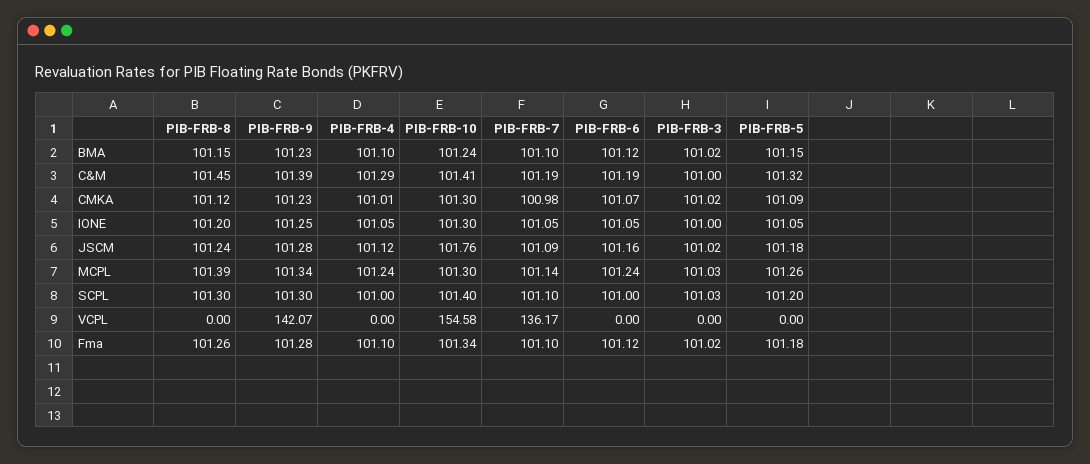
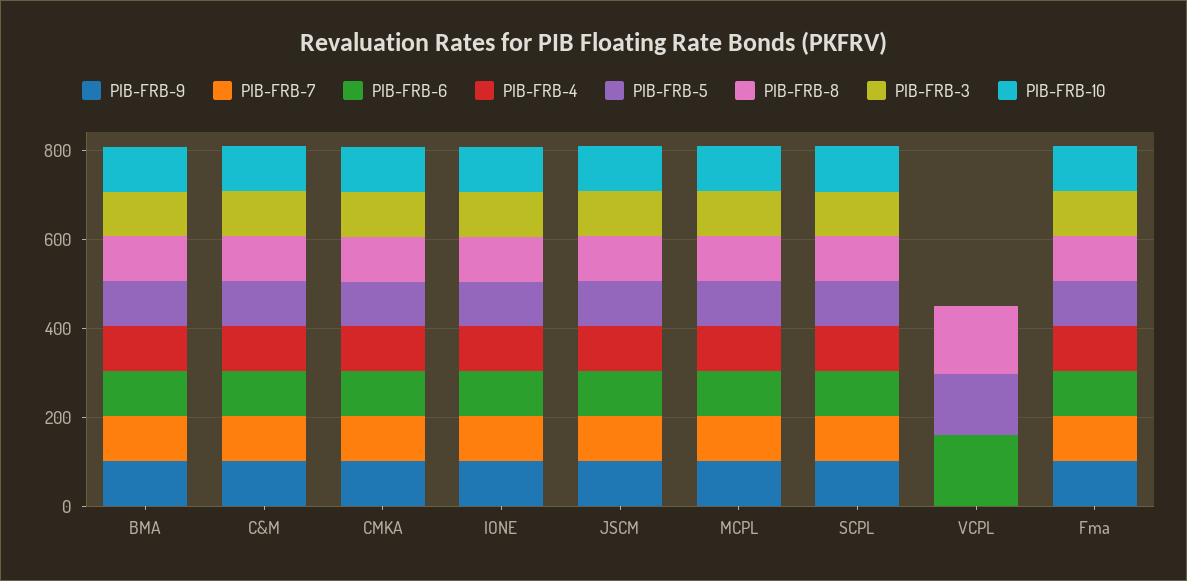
  {
    "PIB-FRB-8": {
      "BMA": 101.15,
      "C&M": 101.45,
      "CMKA": 101.12,
      "IONE": 101.2,
      "JSCM": 101.24,
      "MCPL": 101.39,
      "SCPL": 101.3,
-     "VCPL": 0,
+     "VCPL": 150,
      "Fma": 101.26
    },
    "PIB-FRB-9": {
      "BMA": 101.23,
      "C&M": 101.39,
      "CMKA": 101.23,
      "IONE": 101.25,
      "JSCM": 101.28,
      "MCPL": 101.34,
      "SCPL": 101.3,
-     "VCPL": 142.07,
+     "VCPL": 0,
      "Fma": 101.28
    },
    "PIB-FRB-4": {
      "BMA": 101.1,
      "C&M": 101.29,
      "CMKA": 101.01,
      "IONE": 101.05,
      "JSCM": 101.12,
      "MCPL": 101.24,
      "SCPL": 101,
      "VCPL": 0,
      "Fma": 101.1
    },
    "PIB-FRB-10": {
      "BMA": 101.24,
      "C&M": 101.41,
      "CMKA": 101.3,
      "IONE": 101.3,
      "JSCM": 101.76,
      "MCPL": 101.3,
      "SCPL": 101.4,
-     "VCPL": 154.58,
+     "VCPL": 0,
      "Fma": 101.34
    },
    "PIB-FRB-7": {
      "BMA": 101.1,
      "C&M": 101.19,
      "CMKA": 100.98,
      "IONE": 101.05,
      "JSCM": 101.09,
      "MCPL": 101.14,
      "SCPL": 101.1,
-     "VCPL": 136.17,
+     "VCPL": 0,
      "Fma": 101.1
    },
    "PIB-FRB-6": {
      "BMA": 101.12,
      "C&M": 101.19,
      "CMKA": 101.07,
      "IONE": 101.05,
      "JSCM": 101.16,
      "MCPL": 101.24,
      "SCPL": 101,
-     "VCPL": 0,
+     "VCPL": 150,
      "Fma": 101.12
    },
    "PIB-FRB-3": {
      "BMA": 101.02,
      "C&M": 101,
      "CMKA": 101.02,
      "IONE": 101,
      "JSCM": 101.02,
      "MCPL": 101.03,
      "SCPL": 101.03,
      "VCPL": 0,
      "Fma": 101.02
    },
    "PIB-FRB-5": {
      "BMA": 101.15,
      "C&M": 101.32,
      "CMKA": 101.09,
      "IONE": 101.05,
      "JSCM": 101.18,
      "MCPL": 101.26,
      "SCPL": 101.2,
-     "VCPL": 0,
+     "VCPL": 150,
      "Fma": 101.18
    }
  }

